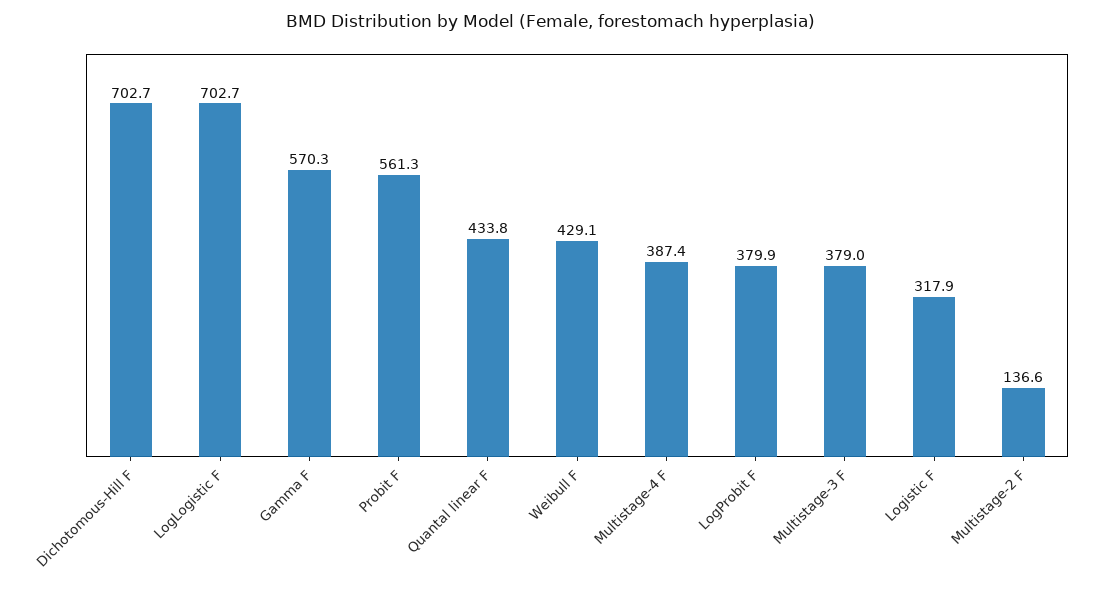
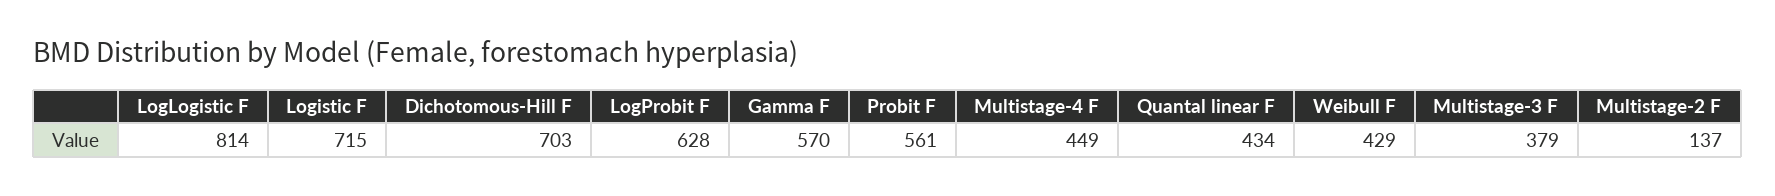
  {
    "Dichotomous-Hill F": 702.7,
-   "LogLogistic F": 702.7,
+   "LogLogistic F": 814,
    "Gamma F": 570.3,
    "Probit F": 561.3,
    "Quantal linear F": 433.8,
    "Weibull F": 429.1,
-   "Multistage-4 F": 387.4,
+   "Multistage-4 F": 449,
-   "LogProbit F": 379.9,
+   "LogProbit F": 628,
    "Multistage-3 F": 379,
-   "Logistic F": 317.9,
+   "Logistic F": 715,
    "Multistage-2 F": 136.6
  }

